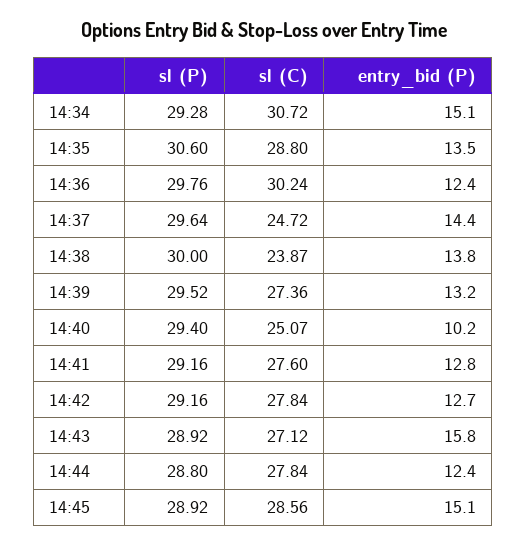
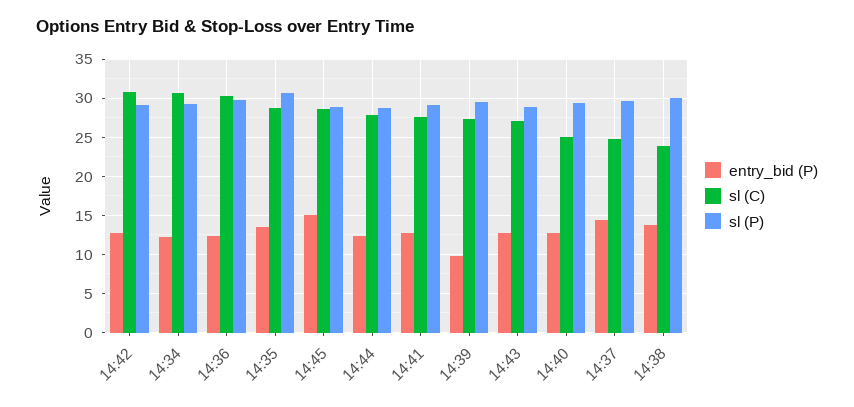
  {
    "sl (P)": {
      "14:34": 29.28,
      "14:35": 30.6,
      "14:36": 29.76,
      "14:37": 29.64,
      "14:38": 30,
      "14:39": 29.52,
      "14:40": 29.4,
      "14:41": 29.16,
      "14:42": 29.16,
      "14:43": 28.92,
      "14:44": 28.8,
      "14:45": 28.92
    },
    "sl (C)": {
      "14:34": 30.72,
      "14:35": 28.8,
      "14:36": 30.24,
      "14:37": 24.72,
      "14:38": 23.87,
      "14:39": 27.36,
      "14:40": 25.07,
      "14:41": 27.6,
-     "14:42": 27.84,
+     "14:42": 31,
      "14:43": 27.12,
      "14:44": 27.84,
      "14:45": 28.56
    },
    "entry_bid (P)": {
-     "14:34": 15.1,
+     "14:34": 12,
      "14:35": 13.5,
      "14:36": 12.4,
      "14:37": 14.4,
      "14:38": 13.8,
-     "14:39": 13.2,
+     "14:39": 10,
-     "14:40": 10.2,
+     "14:40": 13,
      "14:41": 12.8,
      "14:42": 12.7,
-     "14:43": 15.8,
+     "14:43": 13,
      "14:44": 12.4,
      "14:45": 15.1
    }
  }

